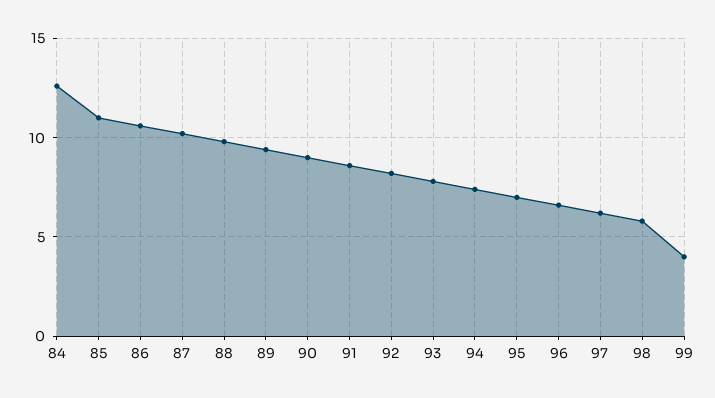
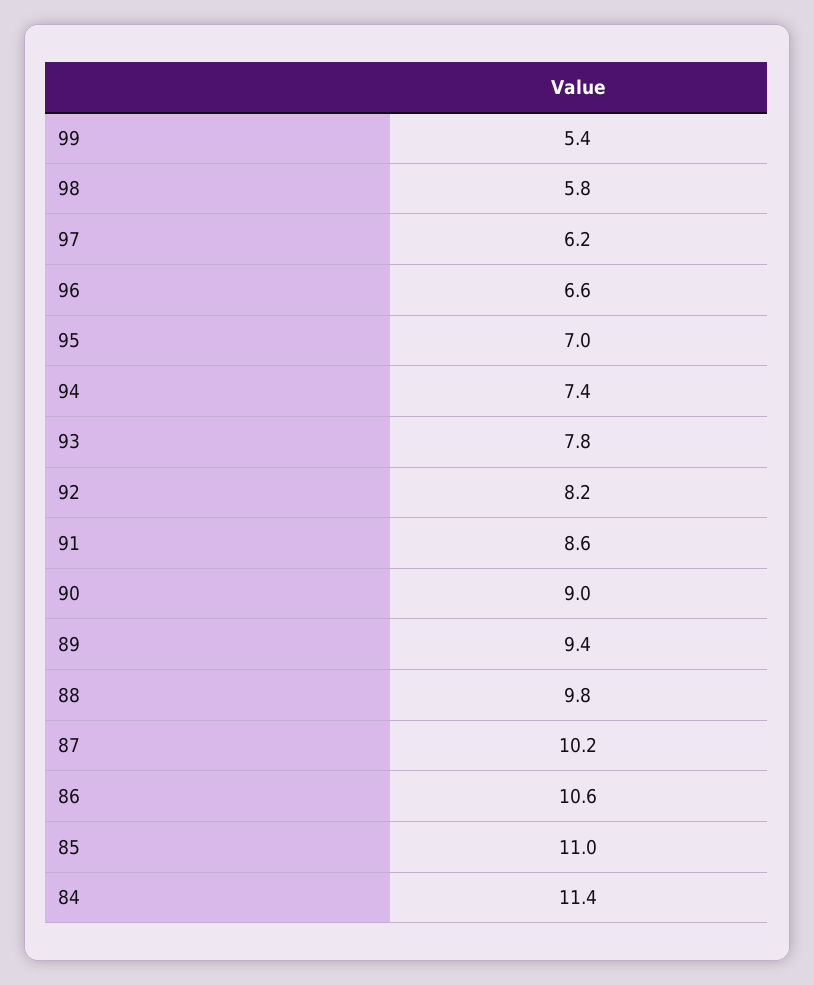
  {
-   "84": 12.5,
+   "84": 11.4,
    "85": 11,
    "86": 10.6,
    "87": 10.2,
    "88": 9.8,
    "89": 9.4,
    "90": 9,
    "91": 8.6,
    "92": 8.2,
    "93": 7.8,
    "94": 7.4,
    "95": 7,
    "96": 6.6,
    "97": 6.2,
    "98": 5.8,
-   "99": 4
+   "99": 5.4
  }

